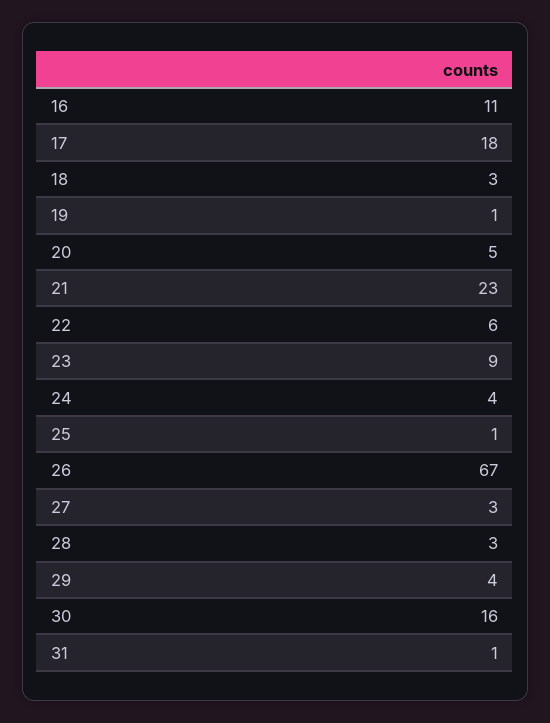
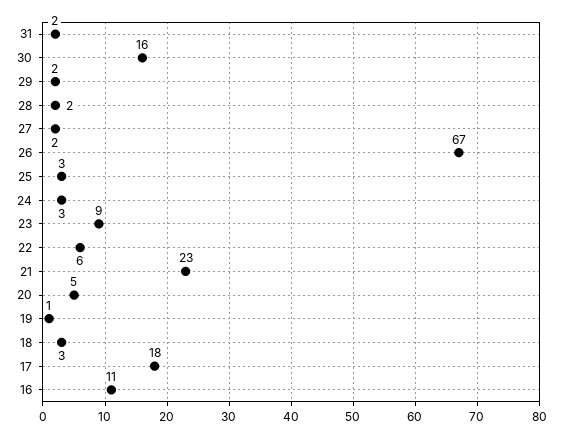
  {
    "16": 11,
    "17": 18,
    "18": 3,
    "19": 1,
    "20": 5,
    "21": 23,
    "22": 6,
    "23": 9,
-   "24": 4,
+   "24": 3,
-   "25": 1,
+   "25": 3,
    "26": 67,
-   "27": 3,
+   "27": 2,
-   "28": 3,
+   "28": 2,
-   "29": 4,
+   "29": 2,
    "30": 16,
-   "31": 1
+   "31": 2
  }

